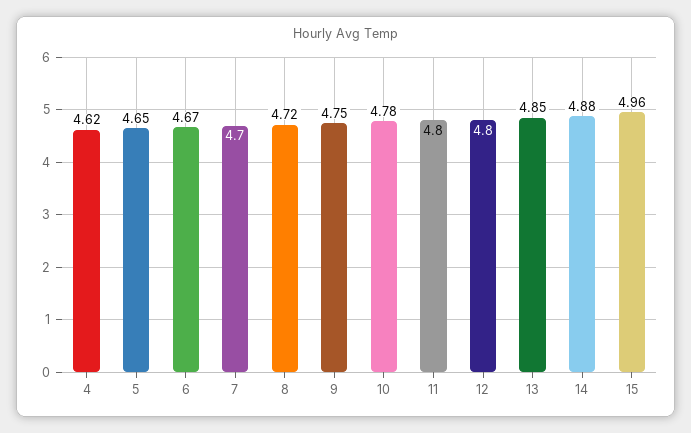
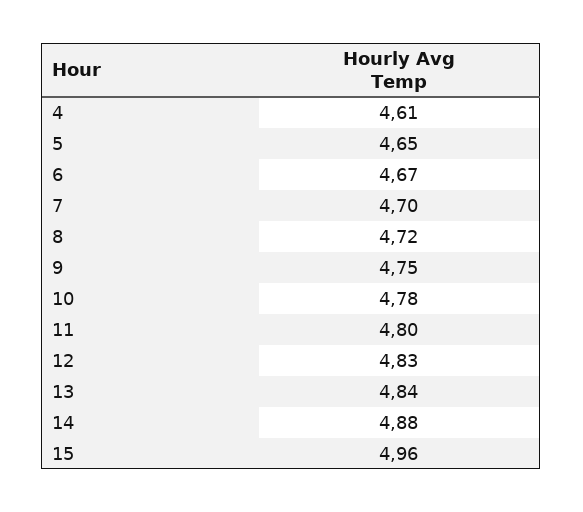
  {
-   "4": 4.62,
+   "4": 4.61,
    "5": 4.65,
    "6": 4.67,
    "7": 4.7,
    "8": 4.72,
    "9": 4.75,
    "10": 4.78,
    "11": 4.8,
-   "12": 4.8,
+   "12": 4.83,
-   "13": 4.85,
+   "13": 4.84,
    "14": 4.88,
    "15": 4.96
  }

